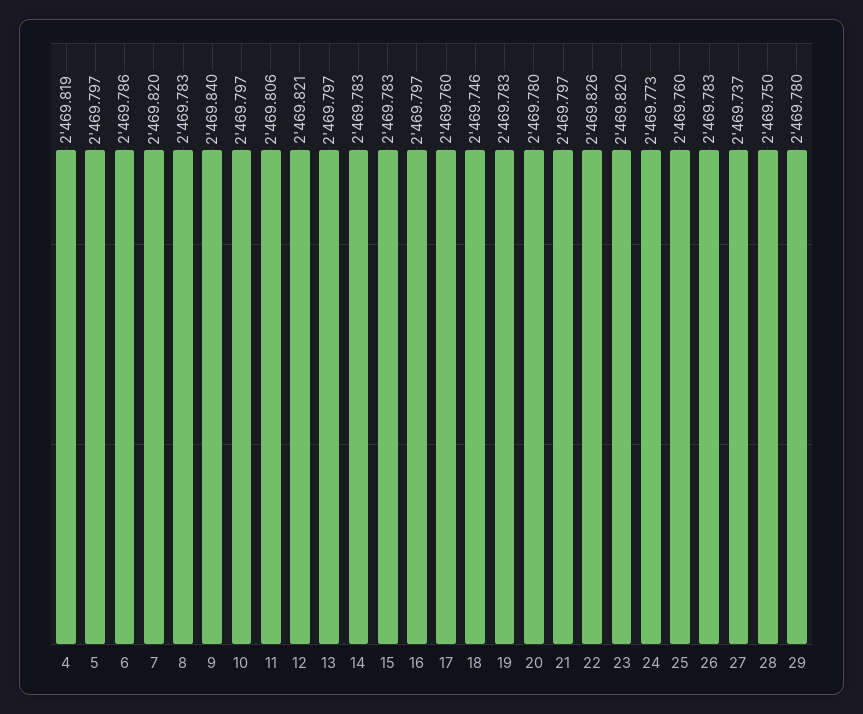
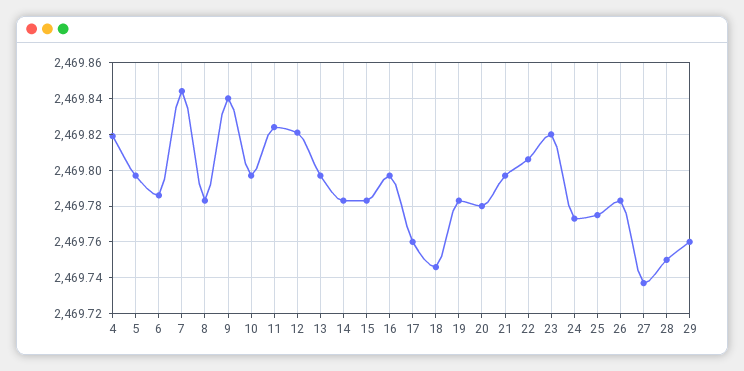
  {
    "4": 2469.819,
    "5": 2469.797,
    "6": 2469.786,
-   "7": 2469.82,
+   "7": 2469.845,
    "8": 2469.783,
    "9": 2469.84,
    "10": 2469.797,
-   "11": 2469.806,
+   "11": 2469.825,
    "12": 2469.821,
    "13": 2469.797,
    "14": 2469.783,
    "15": 2469.783,
    "16": 2469.797,
    "17": 2469.76,
    "18": 2469.746,
    "19": 2469.783,
    "20": 2469.78,
    "21": 2469.797,
-   "22": 2469.826,
+   "22": 2469.805,
    "23": 2469.82,
    "24": 2469.773,
-   "25": 2469.76,
+   "25": 2469.775,
    "26": 2469.783,
    "27": 2469.737,
    "28": 2469.75,
-   "29": 2469.78
+   "29": 2469.76
  }

